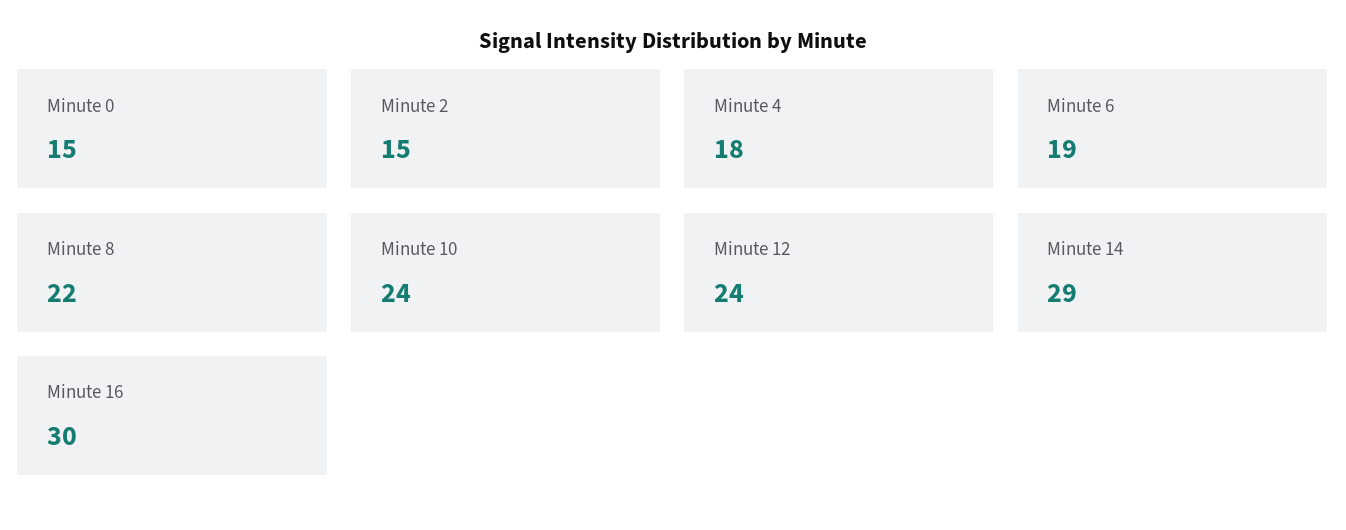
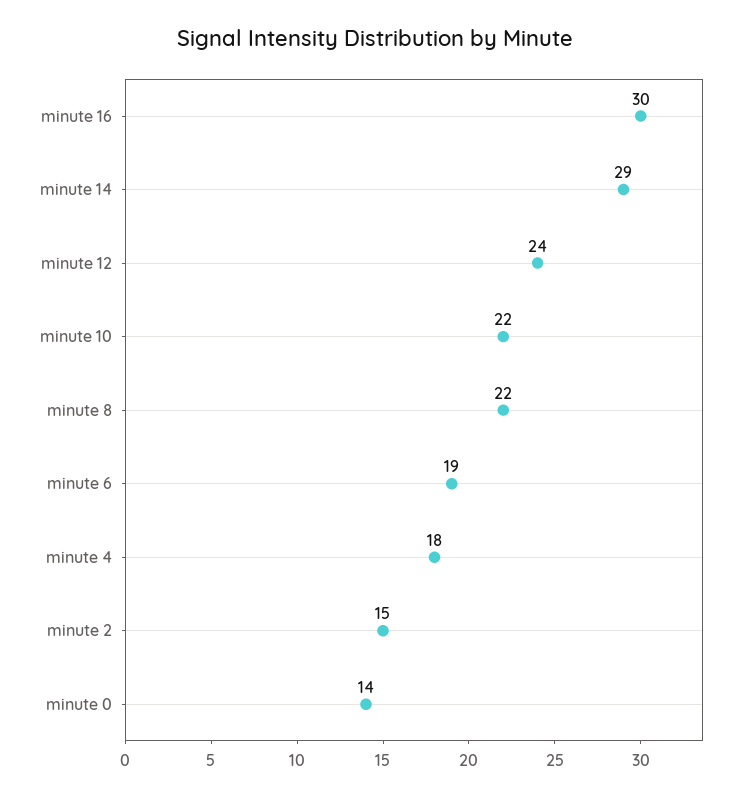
  {
-   "Minute 0": 15,
+   "Minute 0": 14,
    "Minute 2": 15,
    "Minute 4": 18,
    "Minute 6": 19,
    "Minute 8": 22,
-   "Minute 10": 24,
+   "Minute 10": 22,
    "Minute 12": 24,
    "Minute 14": 29,
    "Minute 16": 30
  }

